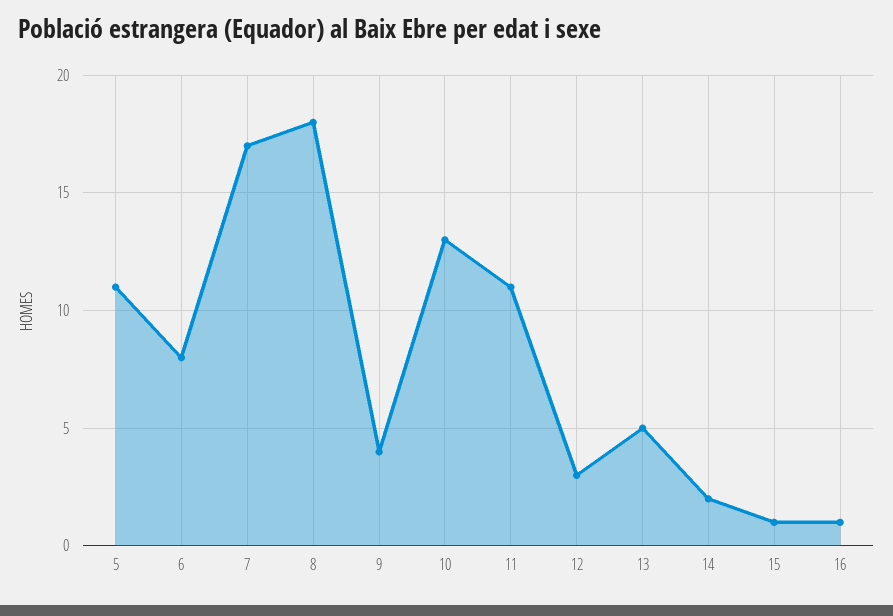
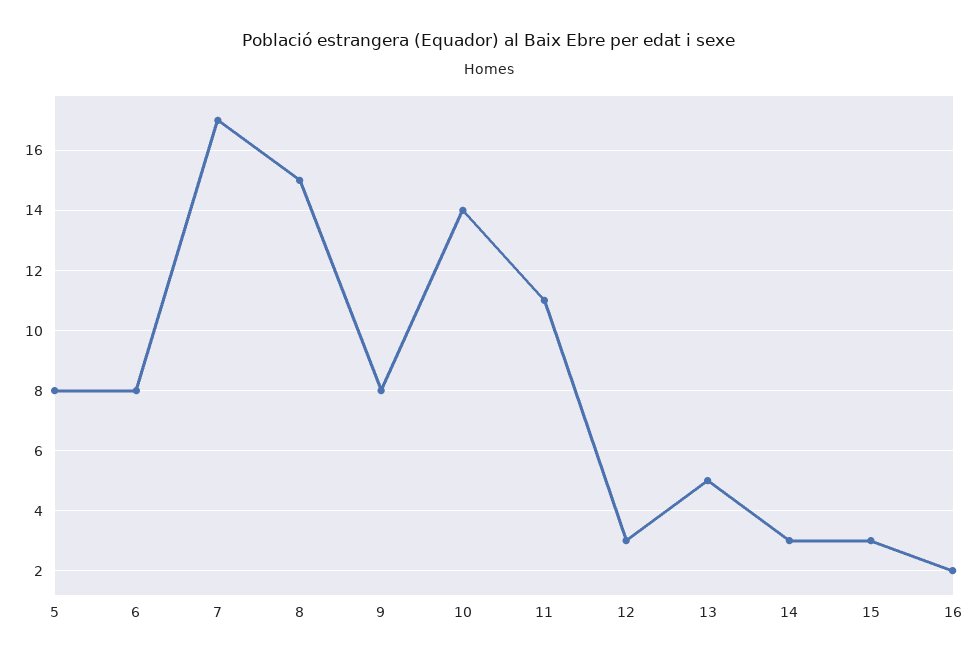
  {
-   "5": 11,
+   "5": 8,
    "6": 8,
    "7": 17,
-   "8": 18,
+   "8": 15,
-   "9": 4,
+   "9": 8,
-   "10": 13,
+   "10": 14,
    "11": 11,
    "12": 3,
    "13": 5,
-   "14": 2,
+   "14": 3,
-   "15": 1,
+   "15": 3,
-   "16": 1
+   "16": 2
  }

